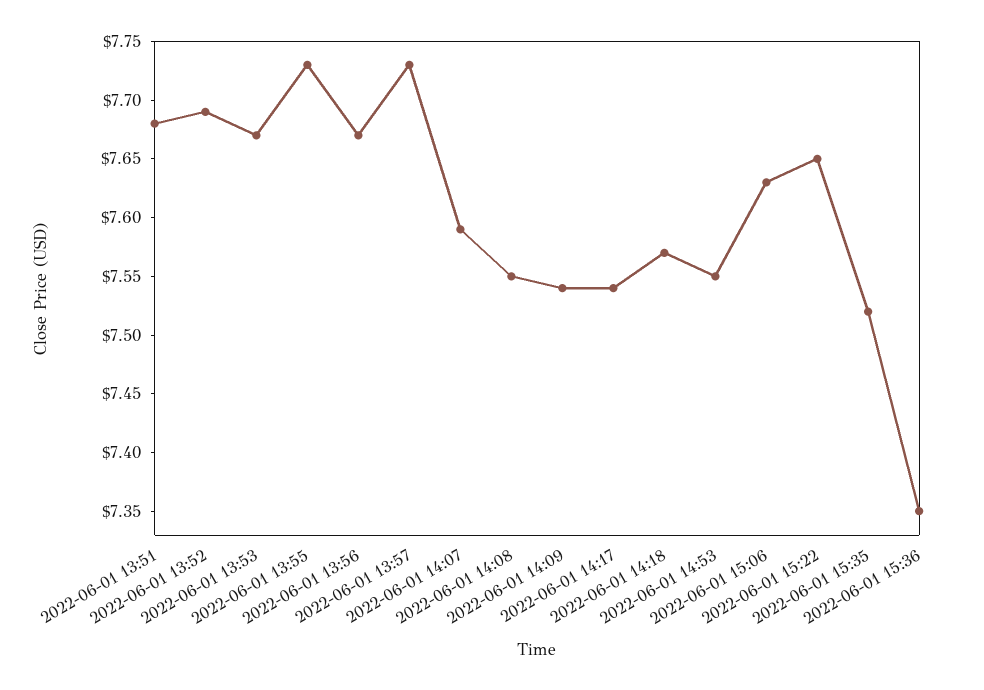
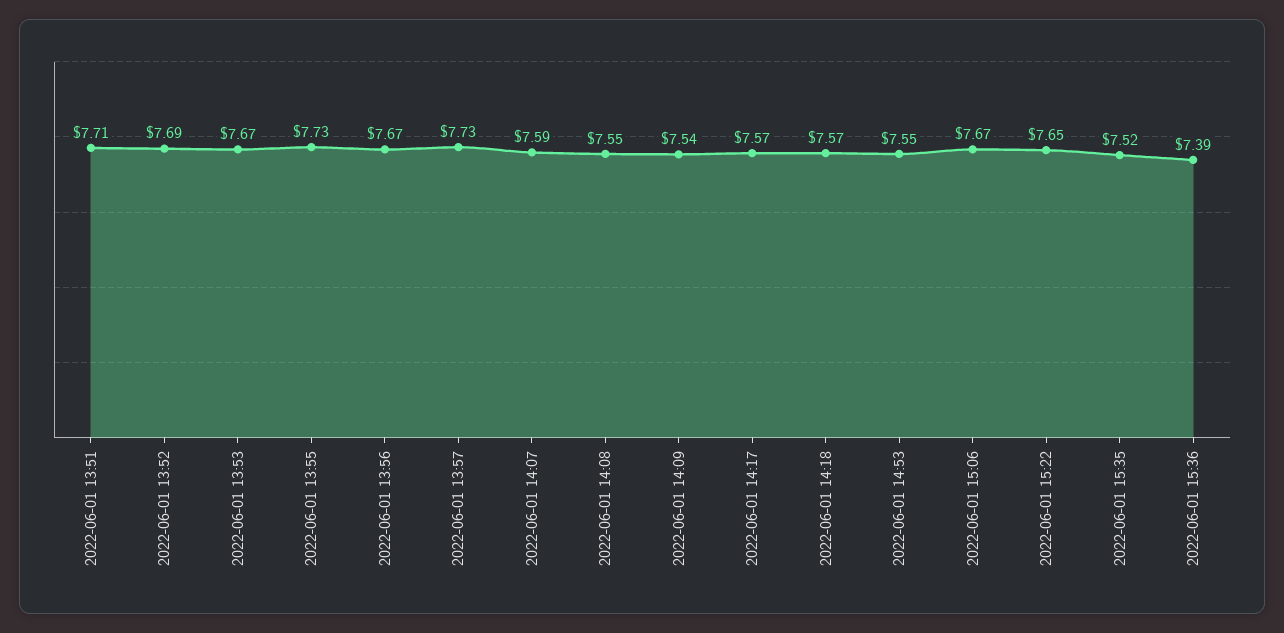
  {
-   "2022-06-01 13:51": 7.68,
+   "2022-06-01 13:51": 7.71,
    "2022-06-01 13:52": 7.69,
    "2022-06-01 13:53": 7.67,
    "2022-06-01 13:55": 7.73,
    "2022-06-01 13:56": 7.67,
    "2022-06-01 13:57": 7.73,
    "2022-06-01 14:07": 7.59,
    "2022-06-01 14:08": 7.55,
    "2022-06-01 14:09": 7.54,
-   "2022-06-01 14:17": 7.54,
+   "2022-06-01 14:17": 7.57,
    "2022-06-01 14:18": 7.57,
    "2022-06-01 14:53": 7.55,
-   "2022-06-01 15:06": 7.63,
+   "2022-06-01 15:06": 7.67,
    "2022-06-01 15:22": 7.65,
    "2022-06-01 15:35": 7.52,
-   "2022-06-01 15:36": 7.35
+   "2022-06-01 15:36": 7.39
  }

